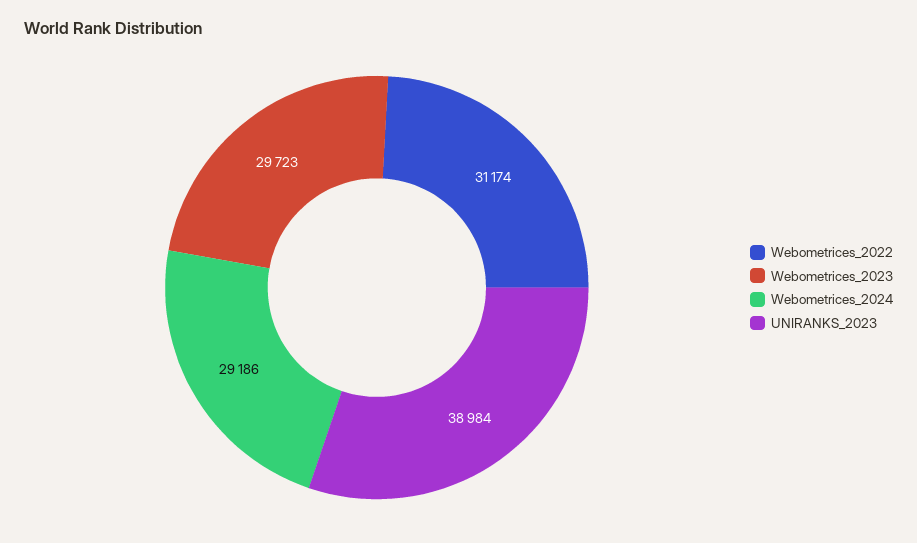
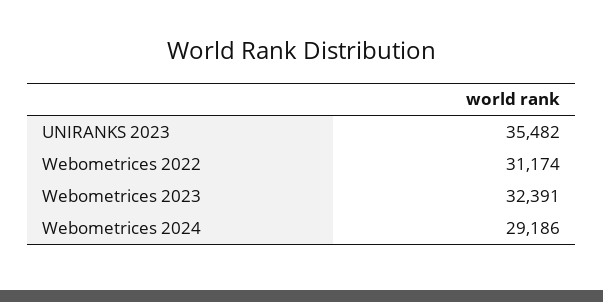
  {
    "Webometrices_2022": 31174,
-   "Webometrices_2023": 29723,
+   "Webometrices_2023": 32391,
    "Webometrices_2024": 29186,
-   "UNIRANKS_2023": 38984
+   "UNIRANKS_2023": 35482
  }

